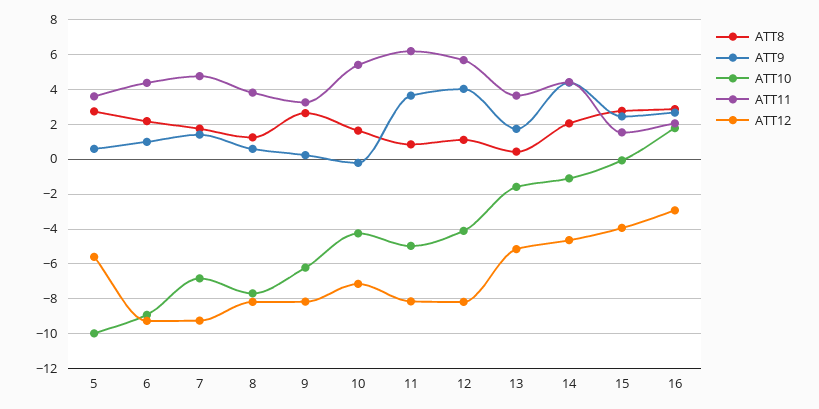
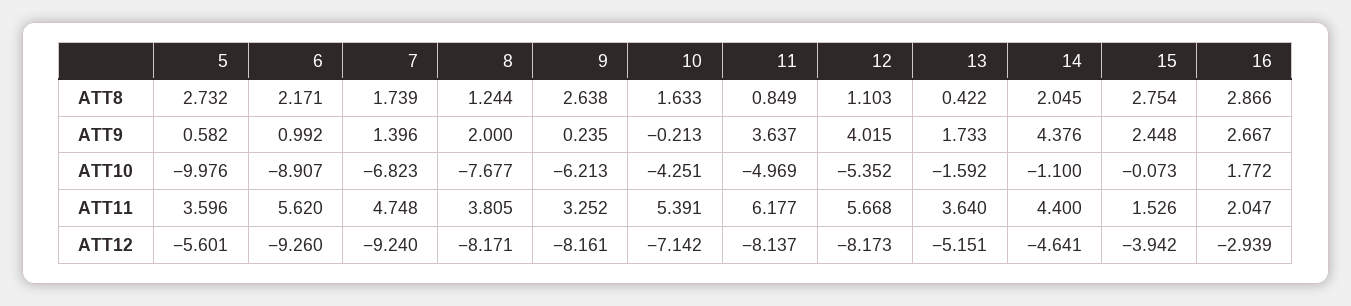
  {
    "ATT8": {
      "5": 2.732,
      "6": 2.171,
      "7": 1.739,
      "8": 1.244,
      "9": 2.638,
      "10": 1.633,
      "11": 0.849,
      "12": 1.103,
      "13": 0.422,
      "14": 2.045,
      "15": 2.754,
      "16": 2.866
    },
    "ATT9": {
      "5": 0.582,
      "6": 0.992,
      "7": 1.396,
-     "8": 0.5,
+     "8": 2,
      "9": 0.235,
      "10": -0.213,
      "11": 3.637,
      "12": 4.015,
      "13": 1.733,
      "14": 4.376,
      "15": 2.448,
      "16": 2.667
    },
    "ATT10": {
      "5": -9.976,
      "6": -8.907,
      "7": -6.823,
      "8": -7.677,
      "9": -6.213,
      "10": -4.251,
      "11": -4.969,
-     "12": -4,
+     "12": -5.352,
      "13": -1.592,
      "14": -1.1,
      "15": -0.073,
      "16": 1.772
    },
    "ATT11": {
      "5": 3.596,
-     "6": 4.5,
+     "6": 5.62,
      "7": 4.748,
      "8": 3.805,
      "9": 3.252,
      "10": 5.391,
      "11": 6.177,
      "12": 5.668,
      "13": 3.64,
      "14": 4.4,
      "15": 1.526,
      "16": 2.047
    },
    "ATT12": {
      "5": -5.601,
      "6": -9.26,
      "7": -9.24,
      "8": -8.171,
      "9": -8.161,
      "10": -7.142,
      "11": -8.137,
      "12": -8.173,
      "13": -5.151,
      "14": -4.641,
      "15": -3.942,
      "16": -2.939
    }
  }

